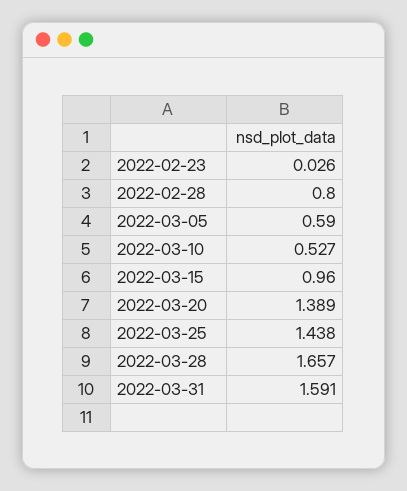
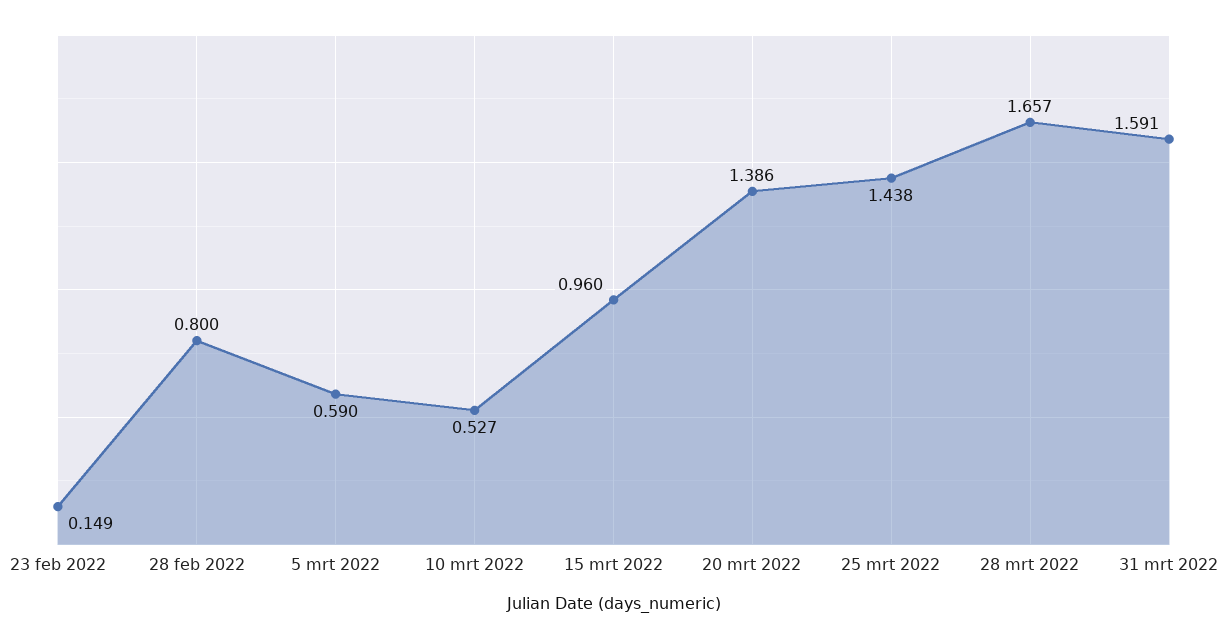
  {
-   "2022-02-23": 0.026,
+   "2022-02-23": 0.149,
    "2022-02-28": 0.8,
    "2022-03-05": 0.59,
    "2022-03-10": 0.527,
    "2022-03-15": 0.96,
-   "2022-03-20": 1.389,
+   "2022-03-20": 1.386,
    "2022-03-25": 1.438,
    "2022-03-28": 1.657,
    "2022-03-31": 1.591
  }

